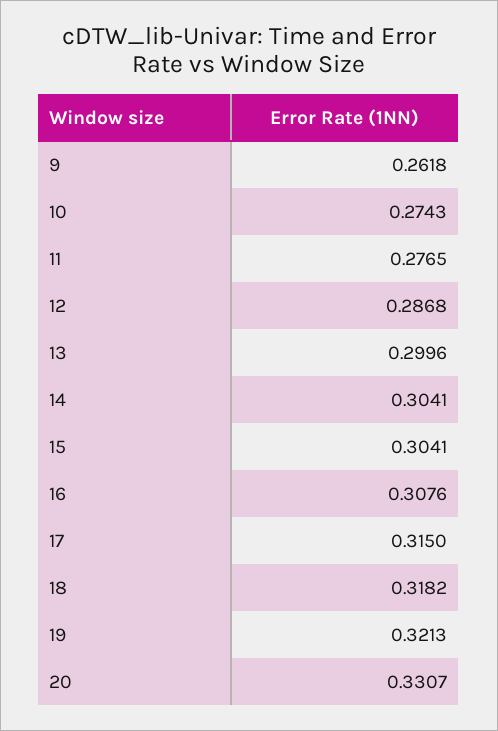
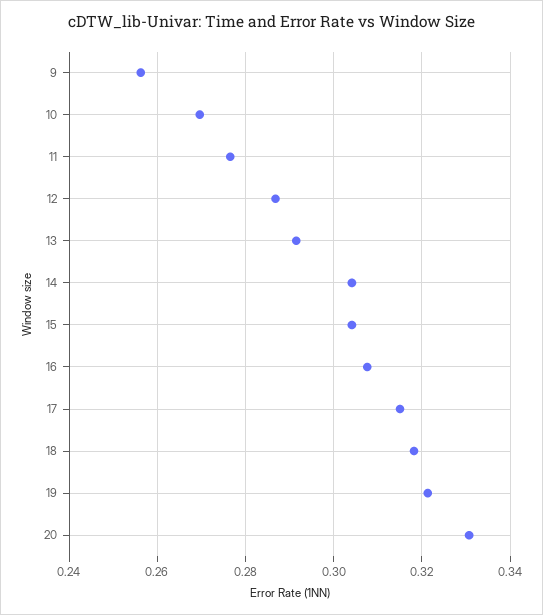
  {
-   "9": 0.2618,
+   "9": 0.256,
-   "10": 0.2743,
+   "10": 0.27,
    "11": 0.2765,
    "12": 0.2868,
-   "13": 0.2996,
+   "13": 0.292,
    "14": 0.3041,
    "15": 0.3041,
    "16": 0.3076,
    "17": 0.315,
    "18": 0.3182,
    "19": 0.3213,
    "20": 0.3307
  }

